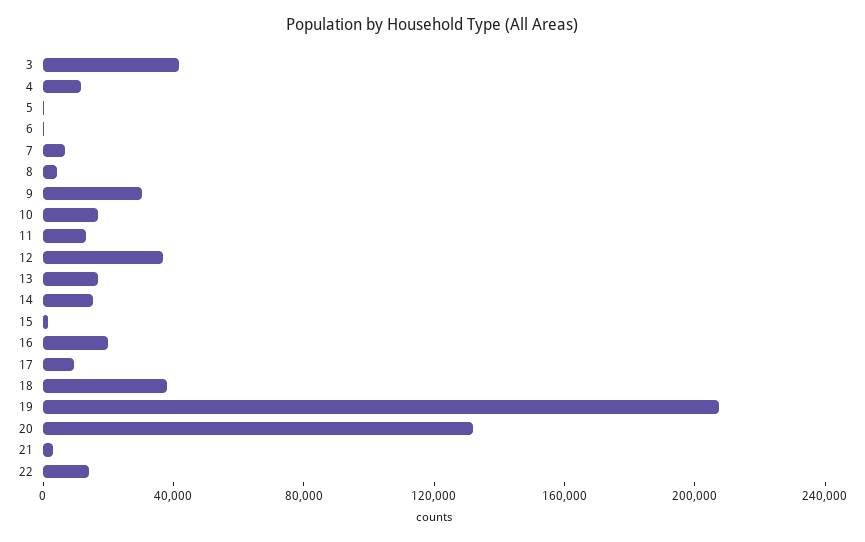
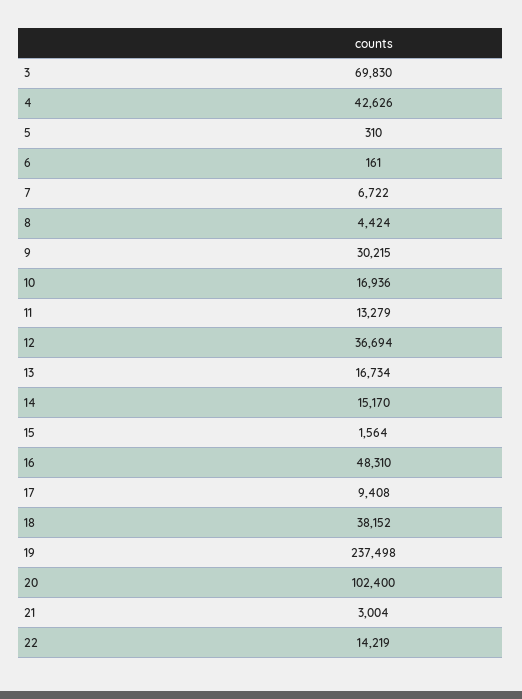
  {
-   "3": 40000,
+   "3": 69830,
-   "4": 10000,
+   "4": 42626,
    "5": 310,
    "6": 161,
    "7": 6722,
    "8": 4424,
    "9": 30215,
    "10": 16936,
    "11": 13279,
    "12": 36694,
    "13": 16734,
    "14": 15170,
    "15": 1564,
-   "16": 20000,
+   "16": 48310,
    "17": 9408,
    "18": 38152,
-   "19": 210000,
+   "19": 237498,
-   "20": 130000,
+   "20": 102400,
    "21": 3004,
    "22": 14219
  }

